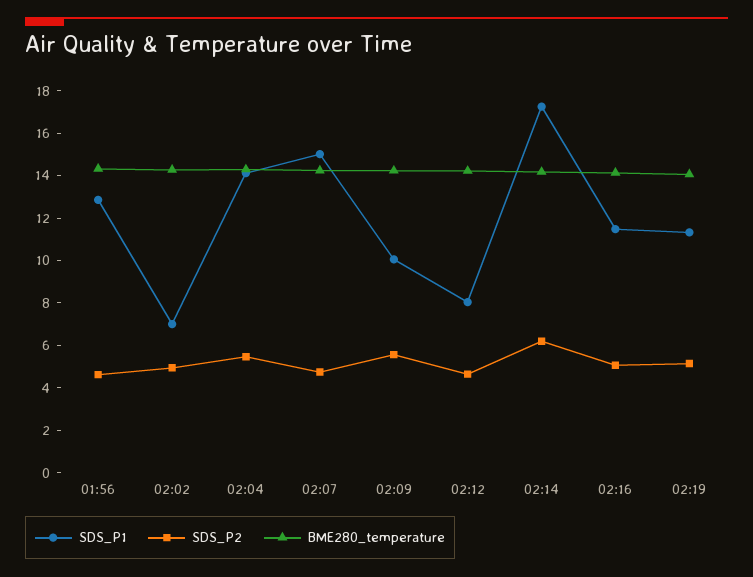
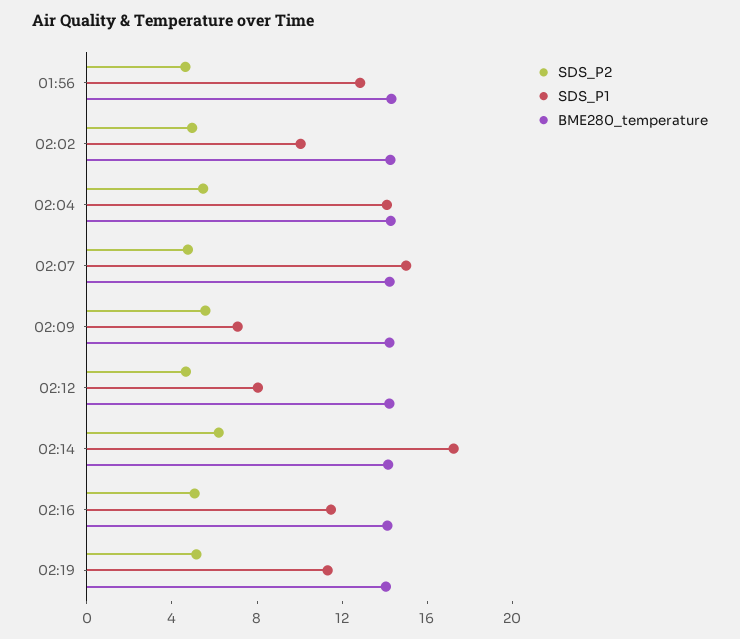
  {
    "SDS_P1": {
      "01:56": 13,
-     "02:02": 7,
+     "02:02": 10,
      "02:04": 14,
      "02:07": 15,
-     "02:09": 10,
+     "02:09": 7,
      "02:12": 8,
      "02:14": 17.5,
      "02:16": 11.5,
      "02:19": 11.5
    },
    "SDS_P2": {
      "01:56": 4.5,
      "02:02": 5,
      "02:04": 5.5,
      "02:07": 5,
      "02:09": 5.5,
      "02:12": 4.5,
      "02:14": 6,
      "02:16": 5,
      "02:19": 5
    },
    "BME280_temperature": {
      "01:56": 14.5,
      "02:02": 14.5,
      "02:04": 14.5,
      "02:07": 14,
      "02:09": 14,
      "02:12": 14,
      "02:14": 14,
      "02:16": 14,
      "02:19": 14
    }
  }

